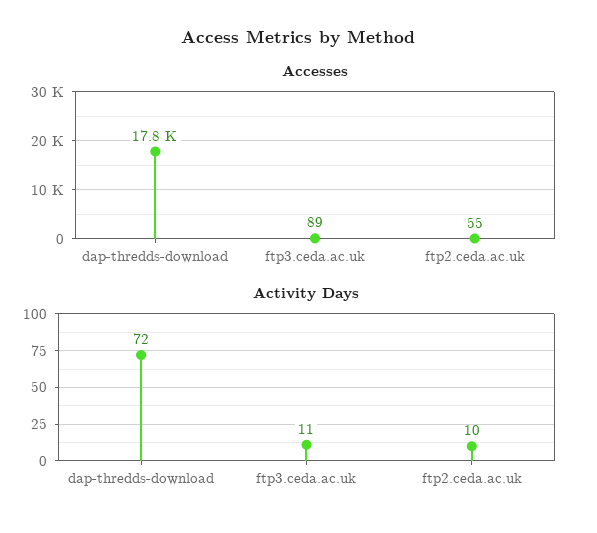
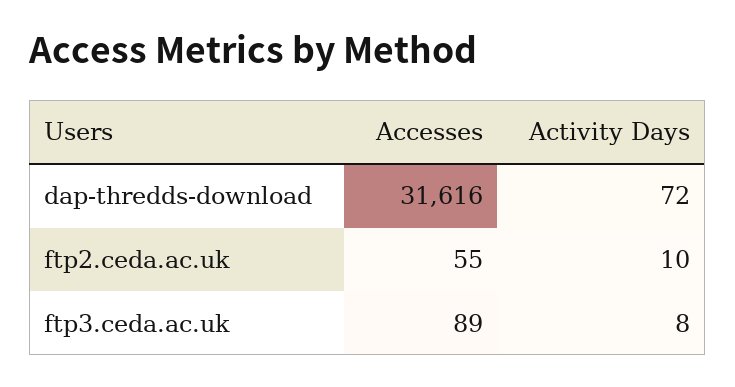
  {
    "Accesses": {
-     "dap-thredds-download": 17800,
+     "dap-thredds-download": 31616,
      "ftp3.ceda.ac.uk": 89,
      "ftp2.ceda.ac.uk": 55
    },
    "Activity Days": {
      "dap-thredds-download": 72,
-     "ftp3.ceda.ac.uk": 11,
+     "ftp3.ceda.ac.uk": 8,
      "ftp2.ceda.ac.uk": 10
    }
  }

